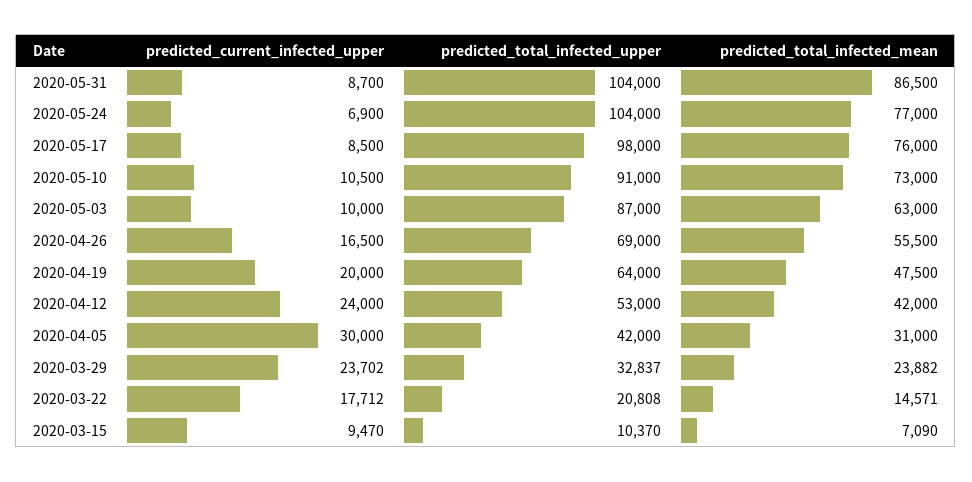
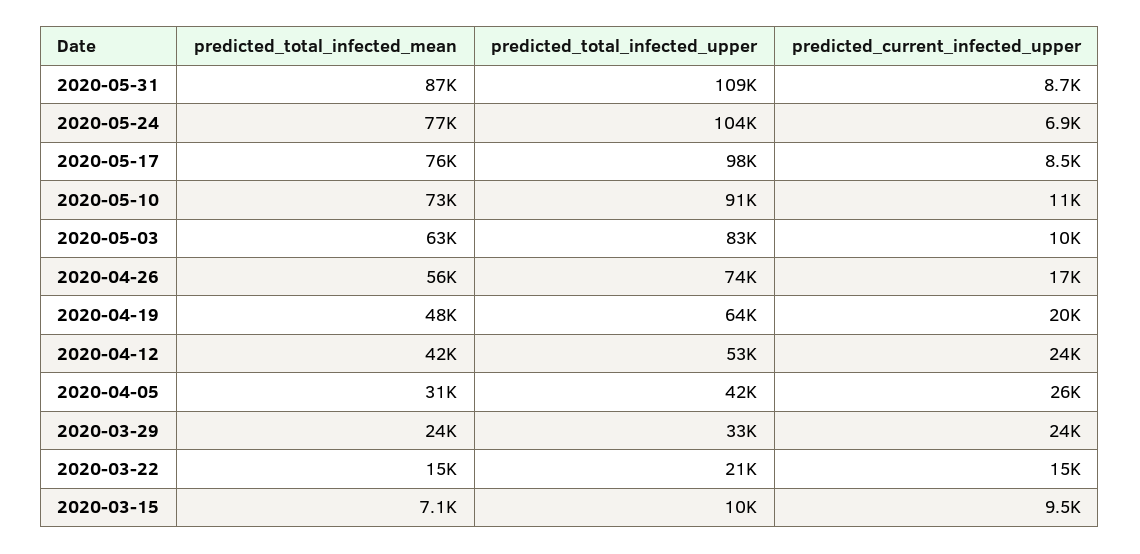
  {
    "predicted_current_infected_upper": {
      "2020-05-31": 8700,
      "2020-05-24": 6900,
      "2020-05-17": 8500,
      "2020-05-10": 10500,
      "2020-05-03": 10000,
      "2020-04-26": 16500,
      "2020-04-19": 20000,
      "2020-04-12": 24000,
-     "2020-04-05": 30000,
+     "2020-04-05": 26000,
      "2020-03-29": 23702,
-     "2020-03-22": 17712,
+     "2020-03-22": 15000,
      "2020-03-15": 9470
    },
    "predicted_total_infected_upper": {
-     "2020-05-31": 104000,
+     "2020-05-31": 109000,
      "2020-05-24": 104000,
      "2020-05-17": 98000,
      "2020-05-10": 91000,
-     "2020-05-03": 87000,
+     "2020-05-03": 83000,
-     "2020-04-26": 69000,
+     "2020-04-26": 74000,
      "2020-04-19": 64000,
      "2020-04-12": 53000,
      "2020-04-05": 42000,
      "2020-03-29": 32837,
      "2020-03-22": 20808,
      "2020-03-15": 10370
    },
    "predicted_total_infected_mean": {
      "2020-05-31": 86500,
      "2020-05-24": 77000,
      "2020-05-17": 76000,
      "2020-05-10": 73000,
      "2020-05-03": 63000,
      "2020-04-26": 55500,
      "2020-04-19": 47500,
      "2020-04-12": 42000,
      "2020-04-05": 31000,
      "2020-03-29": 23882,
      "2020-03-22": 14571,
      "2020-03-15": 7090
    }
  }

